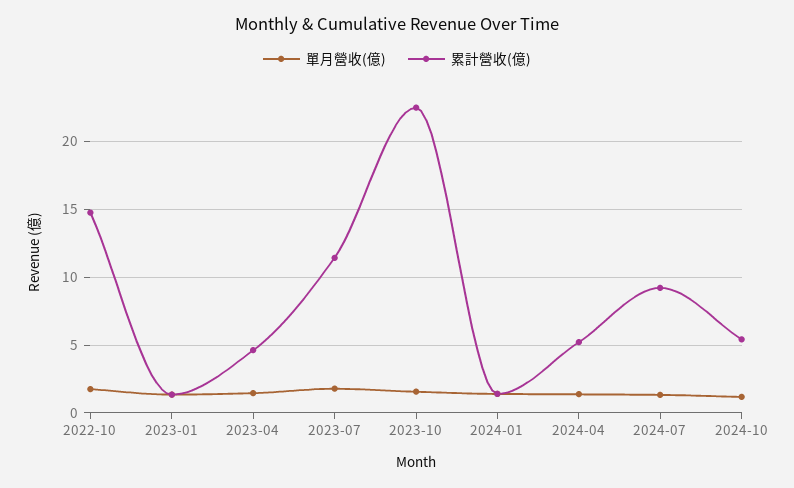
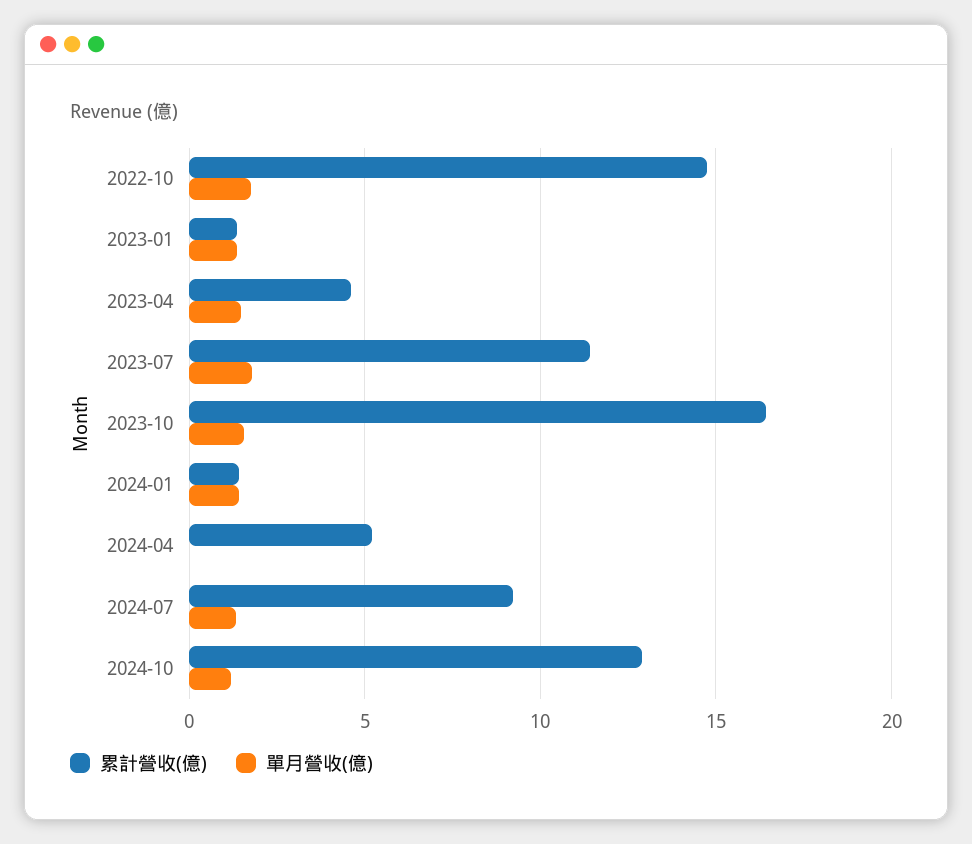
  {
    "單月營收(億)": {
      "2022-10": 2,
      "2023-01": 1.5,
      "2023-04": 1.5,
      "2023-07": 2,
      "2023-10": 1.5,
      "2024-01": 1.5,
-     "2024-04": 1.5,
+     "2024-04": 0,
      "2024-07": 1.5,
      "2024-10": 1
    },
    "累計營收(億)": {
      "2022-10": 14.5,
      "2023-01": 1.5,
      "2023-04": 4.5,
      "2023-07": 11.5,
-     "2023-10": 22.5,
+     "2023-10": 16.5,
      "2024-01": 1.5,
      "2024-04": 5,
      "2024-07": 9,
-     "2024-10": 5.5
+     "2024-10": 13
    }
  }

